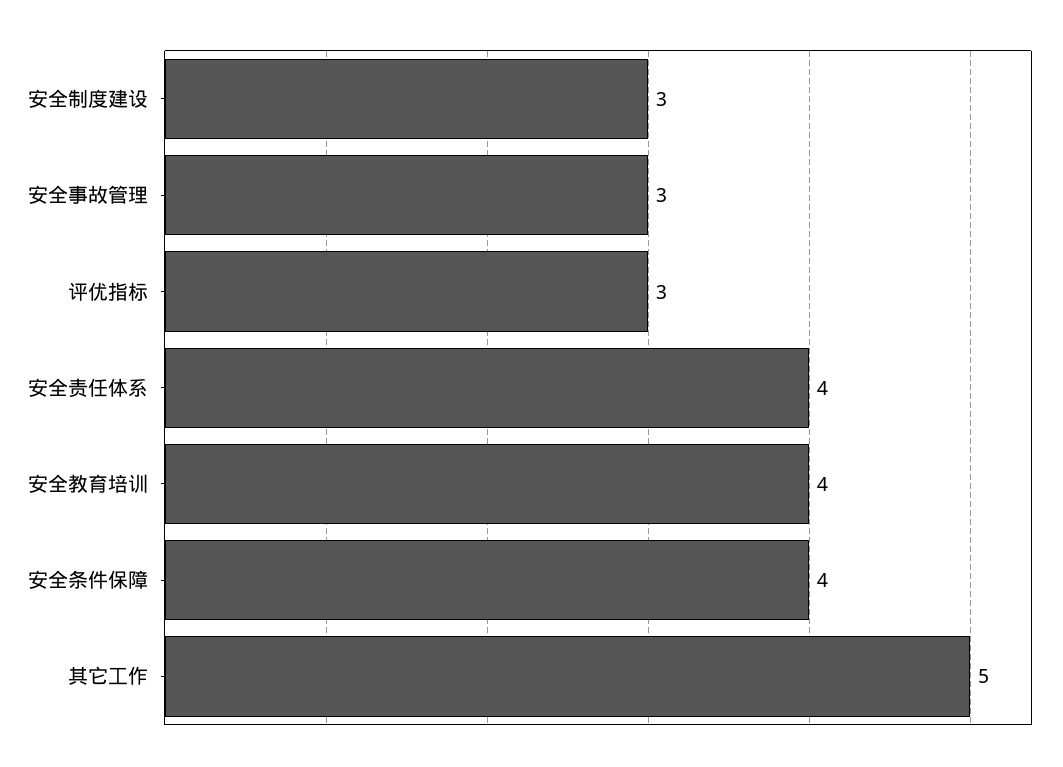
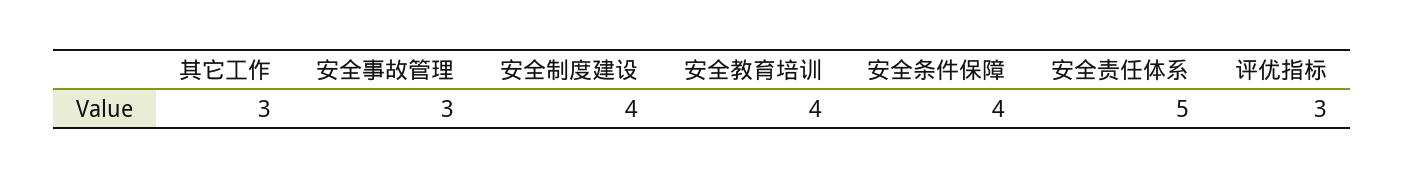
  {
-   "安全制度建设": 3,
+   "安全制度建设": 4,
    "安全事故管理": 3,
    "评优指标": 3,
-   "安全责任体系": 4,
+   "安全责任体系": 5,
    "安全教育培训": 4,
    "安全条件保障": 4,
-   "其它工作": 5
+   "其它工作": 3
  }

